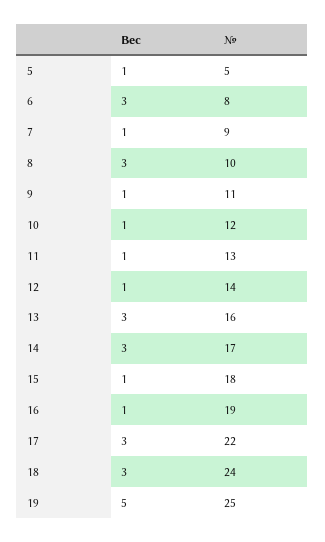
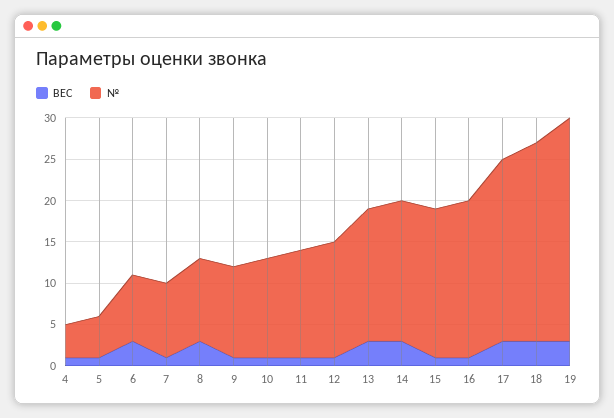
  {
    "Вес": {
      "5": 1,
      "6": 3,
      "7": 1,
      "8": 3,
      "9": 1,
      "10": 1,
      "11": 1,
      "12": 1,
      "13": 3,
      "14": 3,
      "15": 1,
      "16": 1,
      "17": 3,
      "18": 3,
-     "19": 5
+     "19": 3,
+     "4": 1
    },
    "№": {
      "5": 5,
      "6": 8,
      "7": 9,
      "8": 10,
      "9": 11,
      "10": 12,
      "11": 13,
      "12": 14,
      "13": 16,
      "14": 17,
      "15": 18,
      "16": 19,
      "17": 22,
      "18": 24,
-     "19": 25
+     "19": 27,
+     "4": 4
    }
  }

